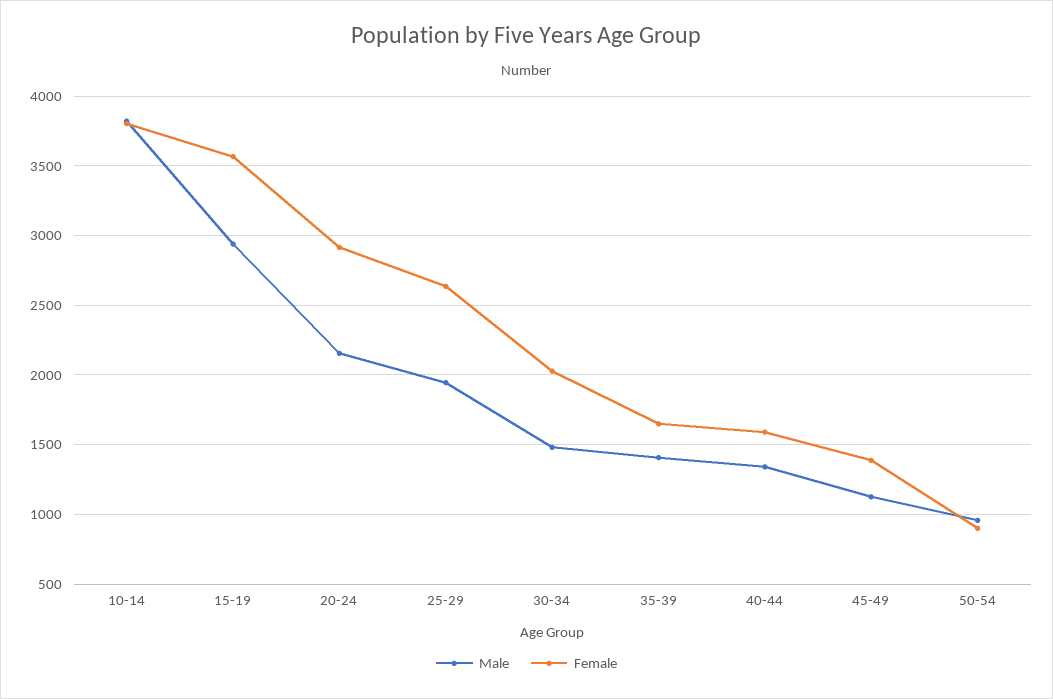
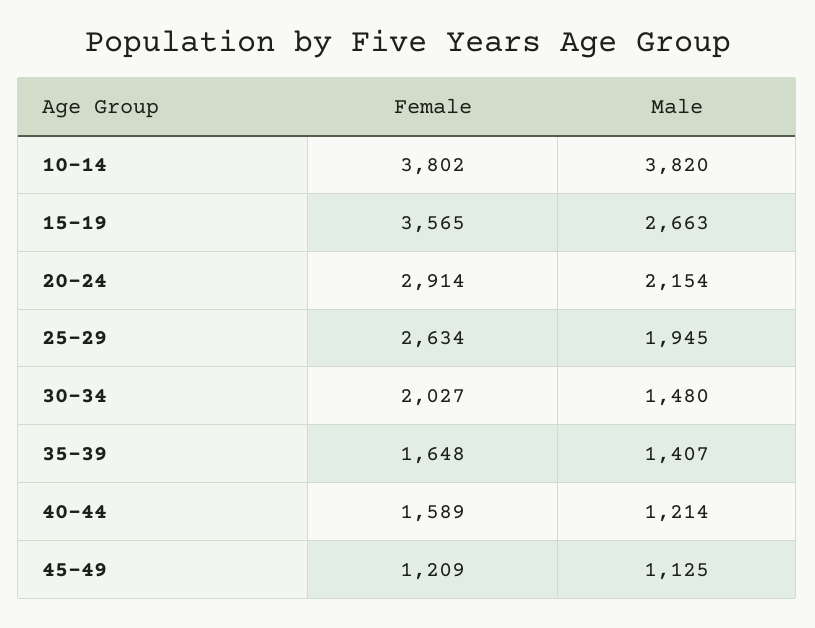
  {
    "Male": {
      "10-14": 3820,
-     "15-19": 2950,
+     "15-19": 2663,
      "20-24": 2154,
      "25-29": 1945,
      "30-34": 1480,
      "35-39": 1407,
-     "40-44": 1350,
+     "40-44": 1214,
-     "45-49": 1125,
+     "45-49": 1125
-     "50-54": 950
    },
    "Female": {
      "10-14": 3802,
      "15-19": 3565,
      "20-24": 2914,
      "25-29": 2634,
      "30-34": 2027,
      "35-39": 1648,
      "40-44": 1589,
-     "45-49": 1400,
+     "45-49": 1209
-     "50-54": 900
    }
  }

